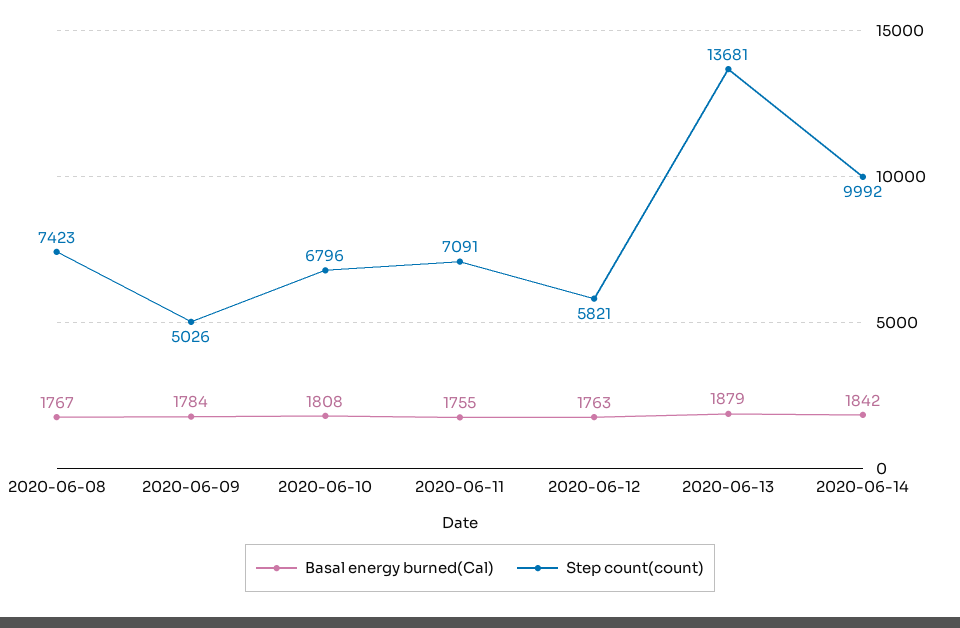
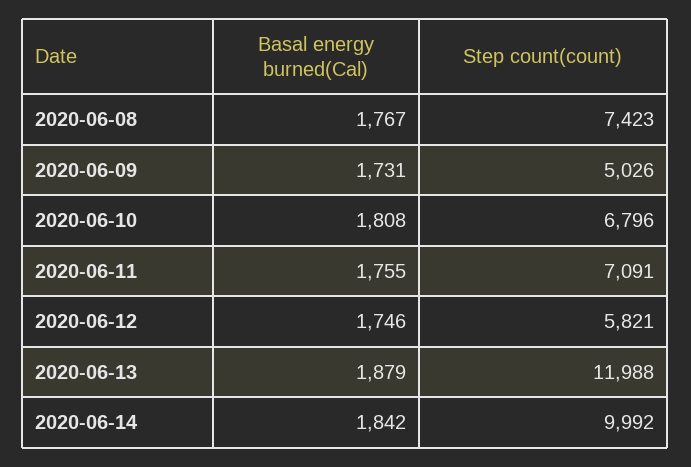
  {
    "Basal energy burned(Cal)": {
      "2020-06-08": 1767,
-     "2020-06-09": 1784,
+     "2020-06-09": 1731,
      "2020-06-10": 1808,
      "2020-06-11": 1755,
-     "2020-06-12": 1763,
+     "2020-06-12": 1746,
      "2020-06-13": 1879,
      "2020-06-14": 1842
    },
    "Step count(count)": {
      "2020-06-08": 7423,
      "2020-06-09": 5026,
      "2020-06-10": 6796,
      "2020-06-11": 7091,
      "2020-06-12": 5821,
-     "2020-06-13": 13681,
+     "2020-06-13": 11988,
      "2020-06-14": 9992
    }
  }

